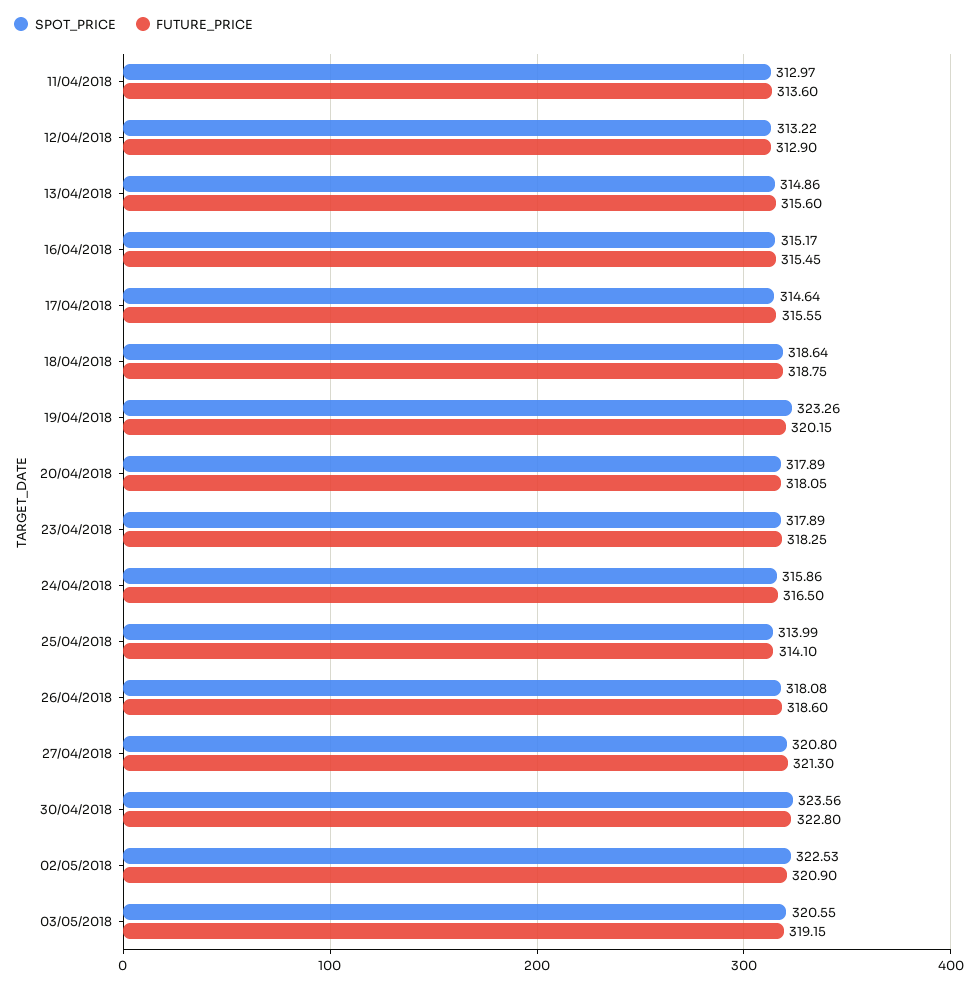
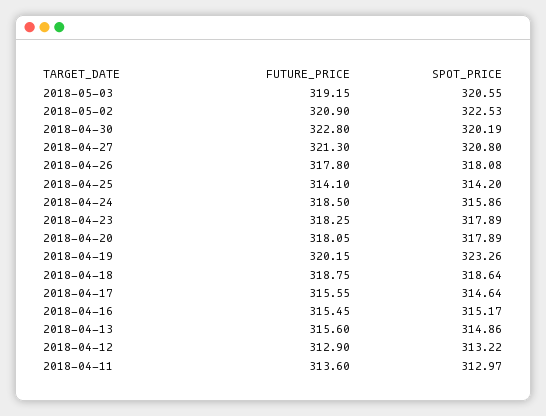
  {
    "SPOT_PRICE": {
      "11/04/2018": 312.97,
      "12/04/2018": 313.22,
      "13/04/2018": 314.86,
      "16/04/2018": 315.17,
      "17/04/2018": 314.64,
      "18/04/2018": 318.64,
      "19/04/2018": 323.26,
      "20/04/2018": 317.89,
      "23/04/2018": 317.89,
      "24/04/2018": 315.86,
-     "25/04/2018": 313.99,
+     "25/04/2018": 314.2,
      "26/04/2018": 318.08,
      "27/04/2018": 320.8,
-     "30/04/2018": 323.56,
+     "30/04/2018": 320.19,
      "02/05/2018": 322.53,
      "03/05/2018": 320.55
    },
    "FUTURE_PRICE": {
      "11/04/2018": 313.6,
      "12/04/2018": 312.9,
      "13/04/2018": 315.6,
      "16/04/2018": 315.45,
      "17/04/2018": 315.55,
      "18/04/2018": 318.75,
      "19/04/2018": 320.15,
      "20/04/2018": 318.05,
      "23/04/2018": 318.25,
-     "24/04/2018": 316.5,
+     "24/04/2018": 318.5,
      "25/04/2018": 314.1,
-     "26/04/2018": 318.6,
+     "26/04/2018": 317.8,
      "27/04/2018": 321.3,
      "30/04/2018": 322.8,
      "02/05/2018": 320.9,
      "03/05/2018": 319.15
    }
  }

